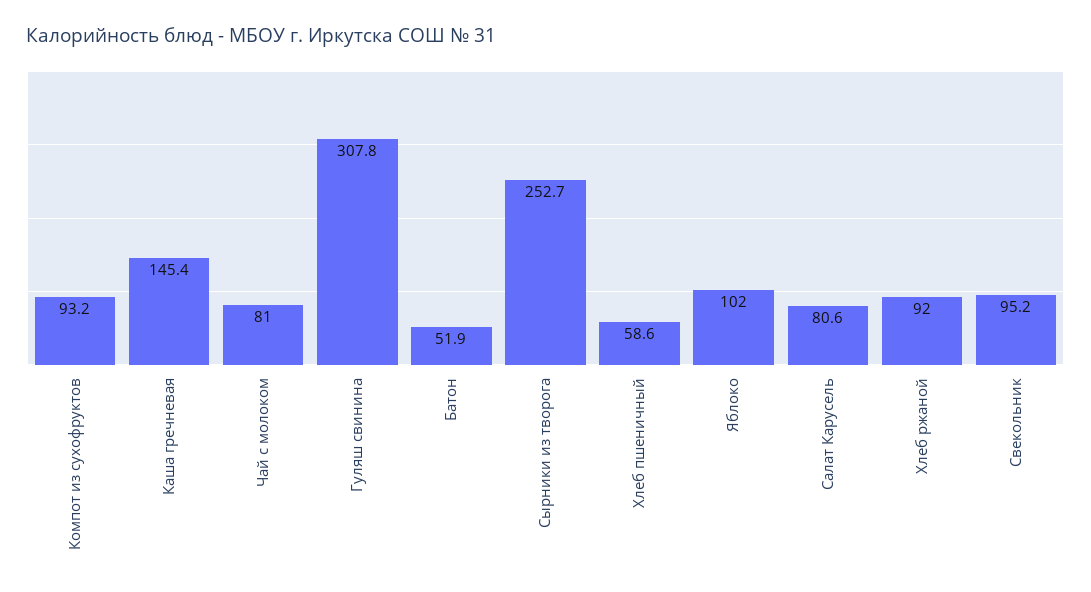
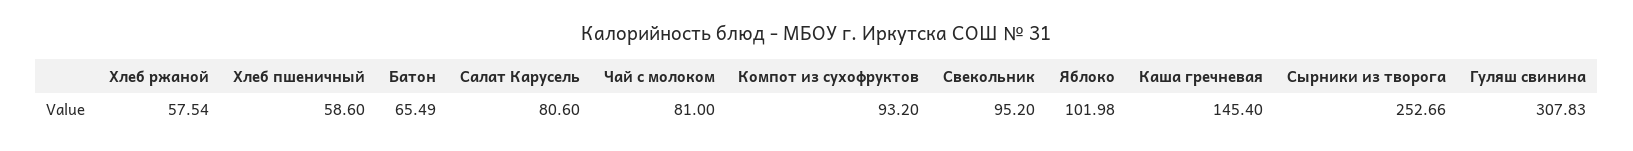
  {
    "Компот из сухофруктов": 93.2,
    "Каша гречневая": 145.4,
    "Чай с молоком": 81,
    "Гуляш свинина": 307.83,
-   "Батон": 51.9,
+   "Батон": 65.49,
    "Сырники из творога": 252.66,
    "Хлеб пшеничный": 58.6,
    "Яблоко": 101.98,
    "Салат Карусель": 80.6,
-   "Хлеб ржаной": 92,
+   "Хлеб ржаной": 57.54,
    "Свекольник": 95.2
  }

